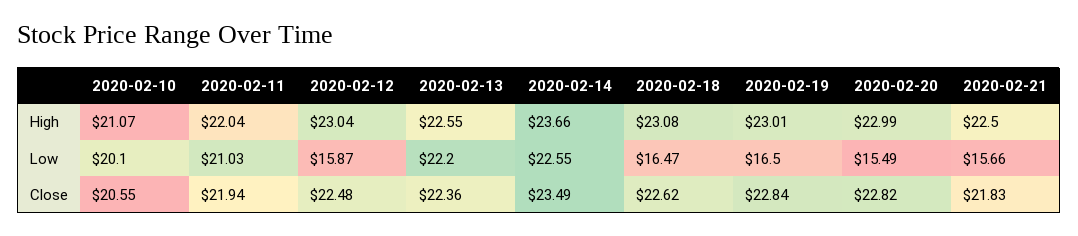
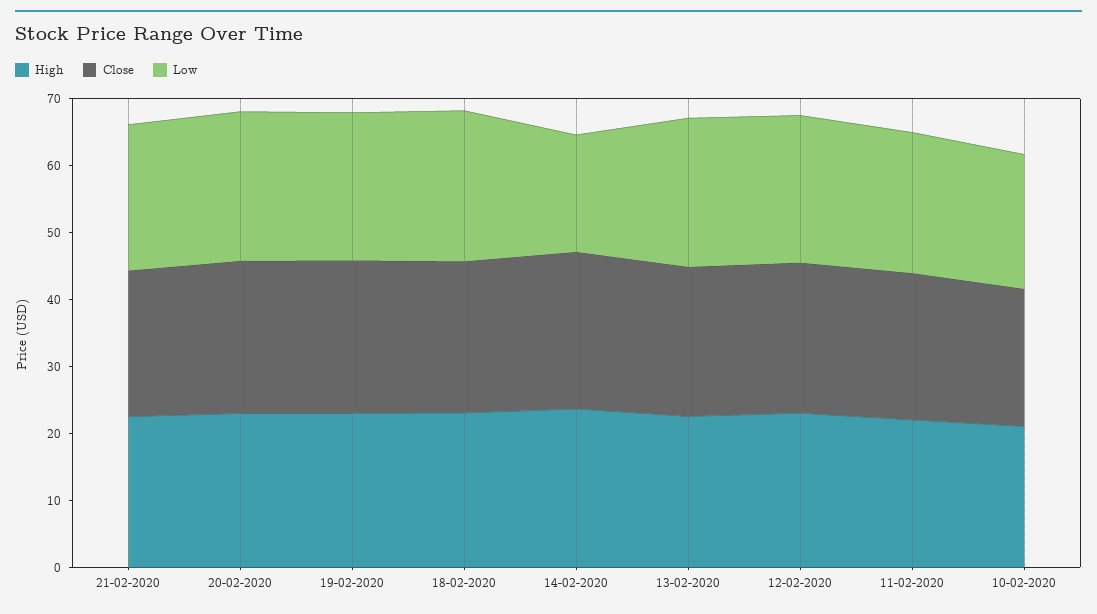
  {
    "High": {
      "2020-02-10": 21.07,
      "2020-02-11": 22.04,
      "2020-02-12": 23.04,
      "2020-02-13": 22.55,
      "2020-02-14": 23.66,
      "2020-02-18": 23.08,
      "2020-02-19": 23.01,
      "2020-02-20": 22.99,
      "2020-02-21": 22.5
    },
    "Low": {
      "2020-02-10": 20.1,
      "2020-02-11": 21.03,
-     "2020-02-12": 15.87,
+     "2020-02-12": 22,
      "2020-02-13": 22.2,
-     "2020-02-14": 22.55,
+     "2020-02-14": 18,
-     "2020-02-18": 16.47,
+     "2020-02-18": 22,
-     "2020-02-19": 16.5,
+     "2020-02-19": 22,
-     "2020-02-20": 15.49,
+     "2020-02-20": 22,
-     "2020-02-21": 15.66
+     "2020-02-21": 22
    },
    "Close": {
      "2020-02-10": 20.55,
      "2020-02-11": 21.94,
      "2020-02-12": 22.48,
      "2020-02-13": 22.36,
      "2020-02-14": 23.49,
      "2020-02-18": 22.62,
      "2020-02-19": 22.84,
      "2020-02-20": 22.82,
      "2020-02-21": 21.83
    }
  }

